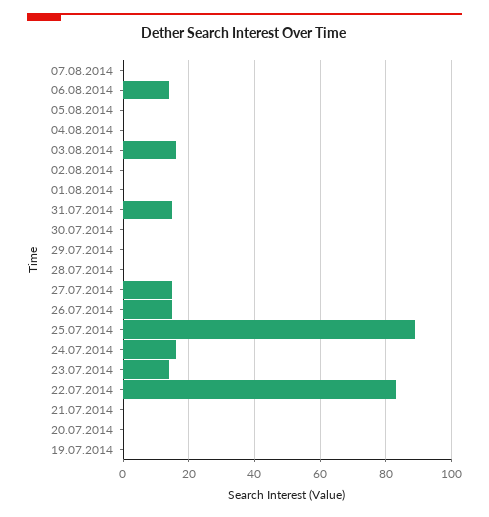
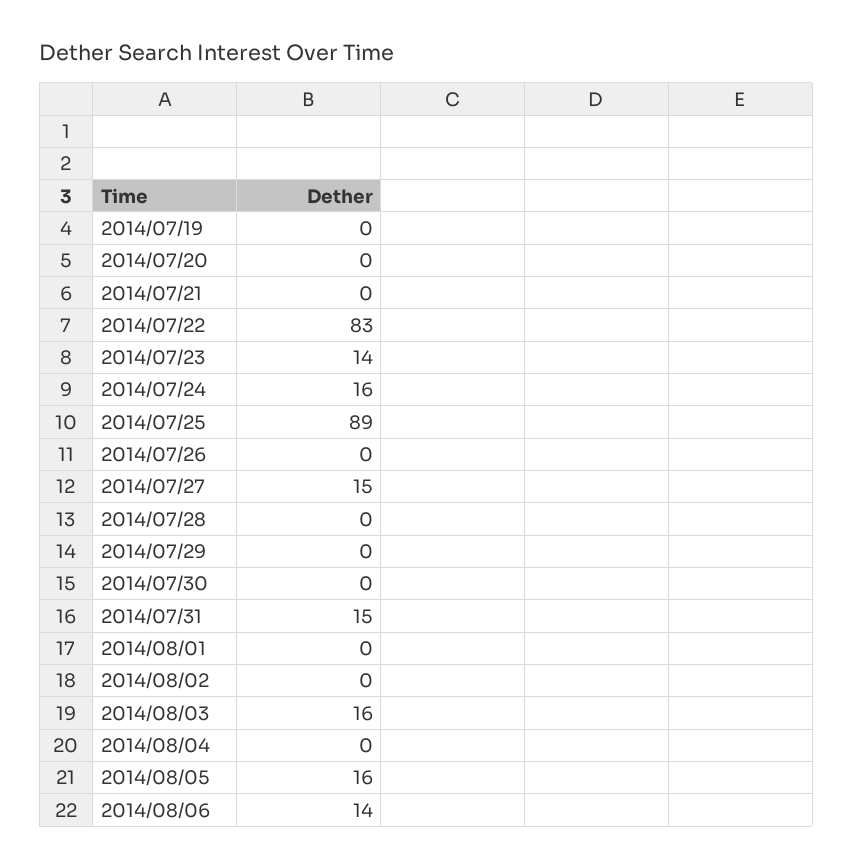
  {
-   "07.08.2014": 0,
    "06.08.2014": 14,
-   "05.08.2014": 0,
+   "05.08.2014": 16,
    "04.08.2014": 0,
    "03.08.2014": 16,
    "02.08.2014": 0,
    "01.08.2014": 0,
    "31.07.2014": 15,
    "30.07.2014": 0,
    "29.07.2014": 0,
    "28.07.2014": 0,
    "27.07.2014": 15,
-   "26.07.2014": 15,
+   "26.07.2014": 0,
    "25.07.2014": 89,
    "24.07.2014": 16,
    "23.07.2014": 14,
    "22.07.2014": 83,
    "21.07.2014": 0,
    "20.07.2014": 0,
    "19.07.2014": 0
  }

